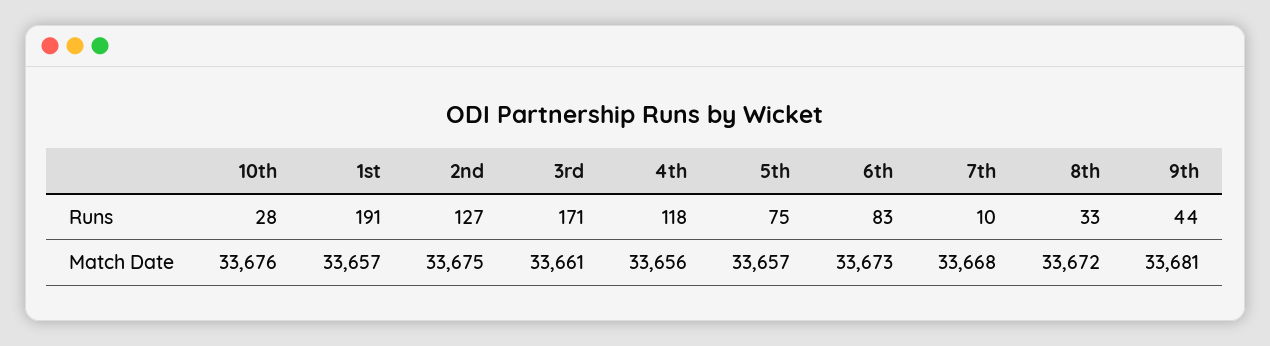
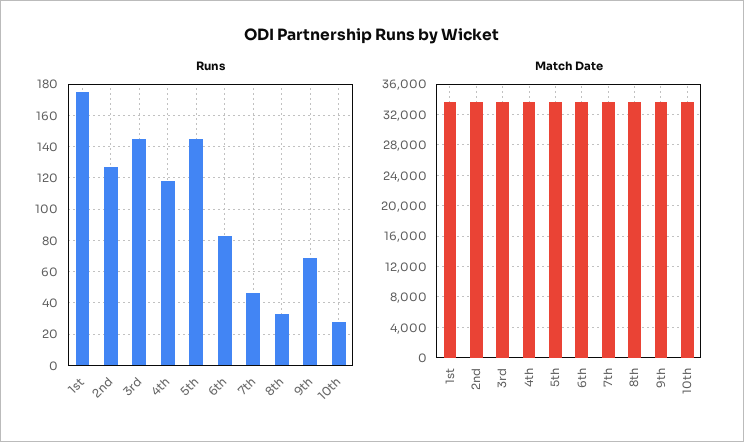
  {
    "Runs": {
      "10th": 28,
-     "1st": 191,
+     "1st": 175,
      "2nd": 127,
-     "3rd": 171,
+     "3rd": 145,
      "4th": 118,
-     "5th": 75,
+     "5th": 145,
      "6th": 83,
-     "7th": 10,
+     "7th": 45,
      "8th": 33,
-     "9th": 44
+     "9th": 70
    },
    "Match Date": {
      "10th": 33676,
      "1st": 33657,
      "2nd": 33675,
      "3rd": 33661,
      "4th": 33656,
      "5th": 33657,
      "6th": 33673,
      "7th": 33668,
      "8th": 33672,
      "9th": 33681
    }
  }

